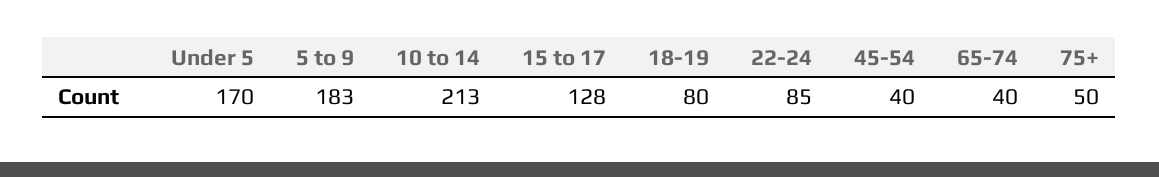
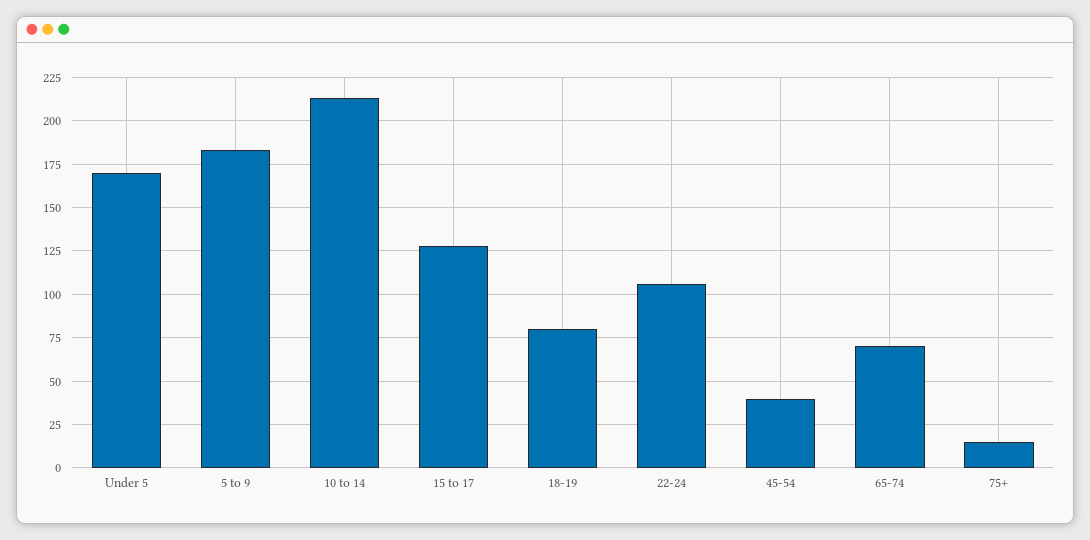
  {
    "Under 5": 170,
    "5 to 9": 183,
    "10 to 14": 213,
    "15 to 17": 128,
    "18-19": 80,
-   "22-24": 85,
+   "22-24": 105,
    "45-54": 40,
-   "65-74": 40,
+   "65-74": 70,
-   "75+": 50
+   "75+": 15
  }

